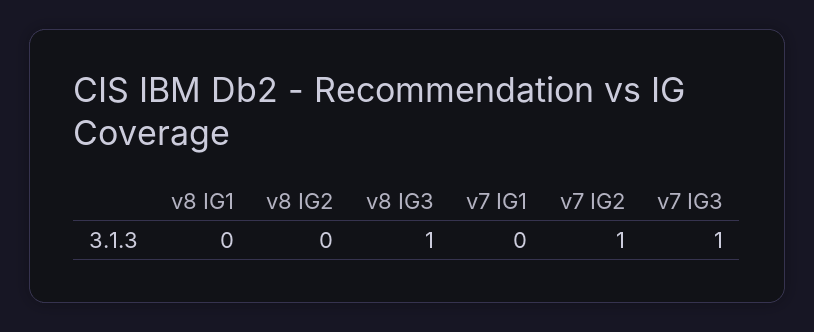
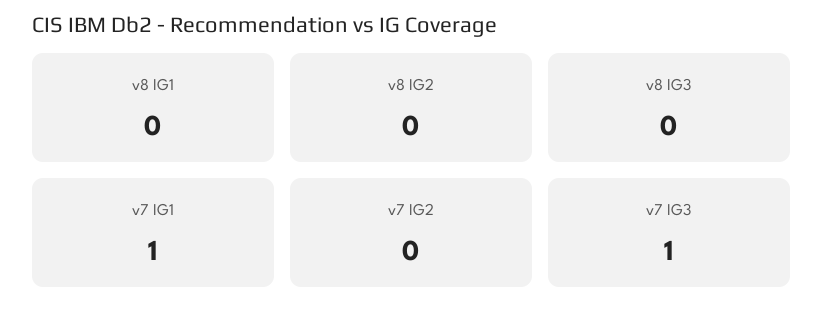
  {
    "v8 IG1": 0,
    "v8 IG2": 0,
-   "v8 IG3": 1,
+   "v8 IG3": 0,
-   "v7 IG1": 0,
+   "v7 IG1": 1,
-   "v7 IG2": 1,
+   "v7 IG2": 0,
    "v7 IG3": 1
  }

